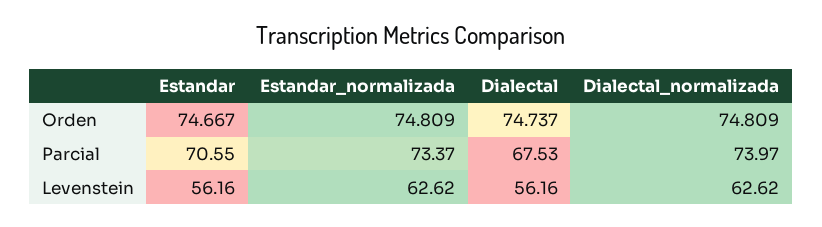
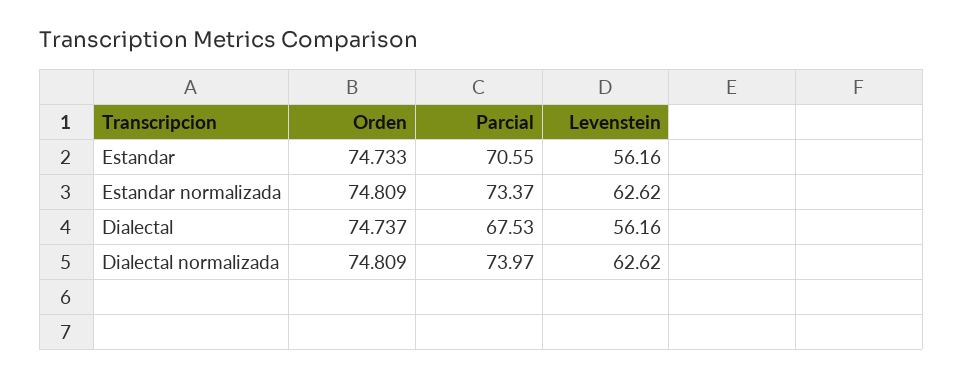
  {
    "Estandar": {
-     "Orden": 74.667,
+     "Orden": 74.733,
      "Parcial": 70.55,
      "Levenstein": 56.16
    },
    "Estandar_normalizada": {
      "Orden": 74.809,
      "Parcial": 73.37,
      "Levenstein": 62.62
    },
    "Dialectal": {
      "Orden": 74.737,
      "Parcial": 67.53,
      "Levenstein": 56.16
    },
    "Dialectal_normalizada": {
      "Orden": 74.809,
      "Parcial": 73.97,
      "Levenstein": 62.62
    }
  }

